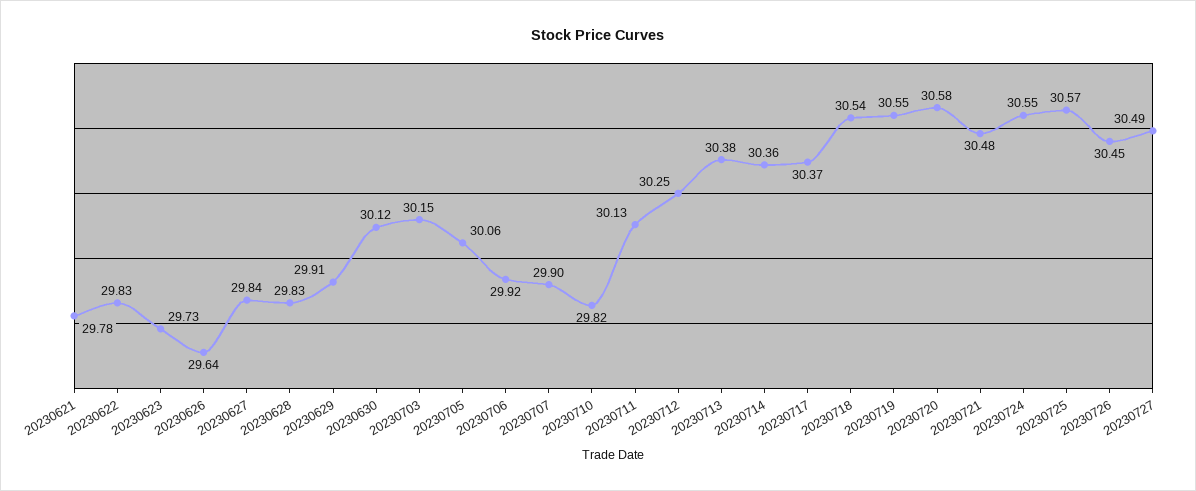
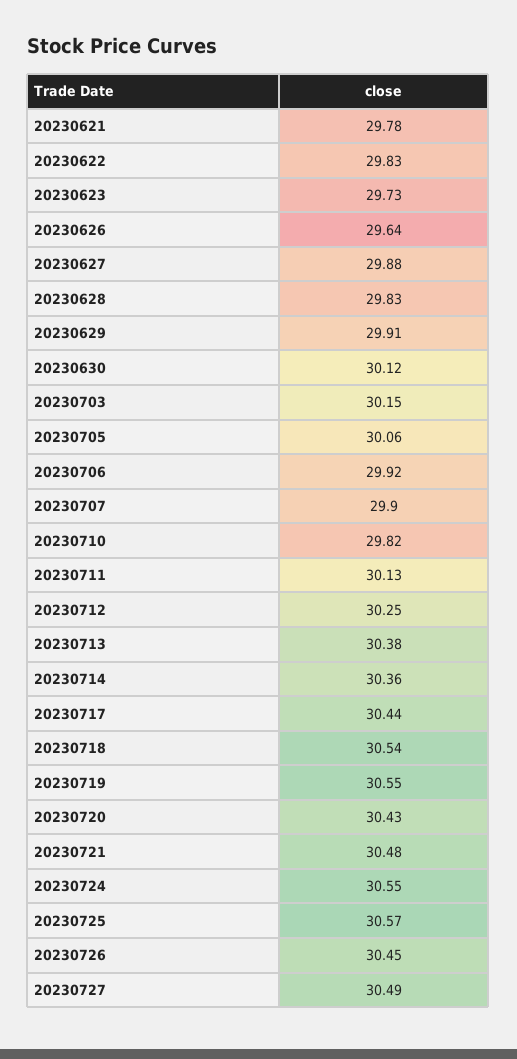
  {
    "20230621": 29.78,
    "20230622": 29.83,
    "20230623": 29.73,
    "20230626": 29.64,
-   "20230627": 29.84,
+   "20230627": 29.88,
    "20230628": 29.83,
    "20230629": 29.91,
    "20230630": 30.12,
    "20230703": 30.15,
    "20230705": 30.06,
    "20230706": 29.92,
    "20230707": 29.9,
    "20230710": 29.82,
    "20230711": 30.13,
    "20230712": 30.25,
    "20230713": 30.38,
    "20230714": 30.36,
-   "20230717": 30.37,
+   "20230717": 30.44,
    "20230718": 30.54,
    "20230719": 30.55,
-   "20230720": 30.58,
+   "20230720": 30.43,
    "20230721": 30.48,
    "20230724": 30.55,
    "20230725": 30.57,
    "20230726": 30.45,
    "20230727": 30.49
  }

